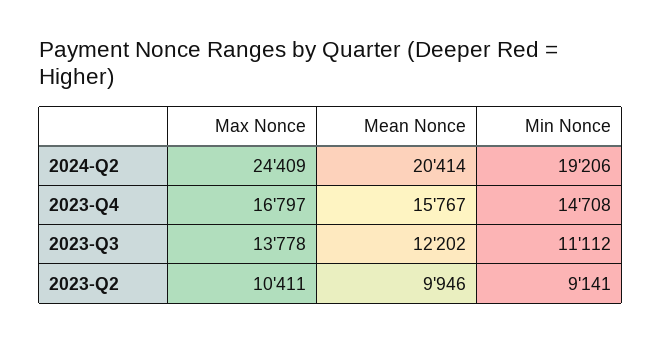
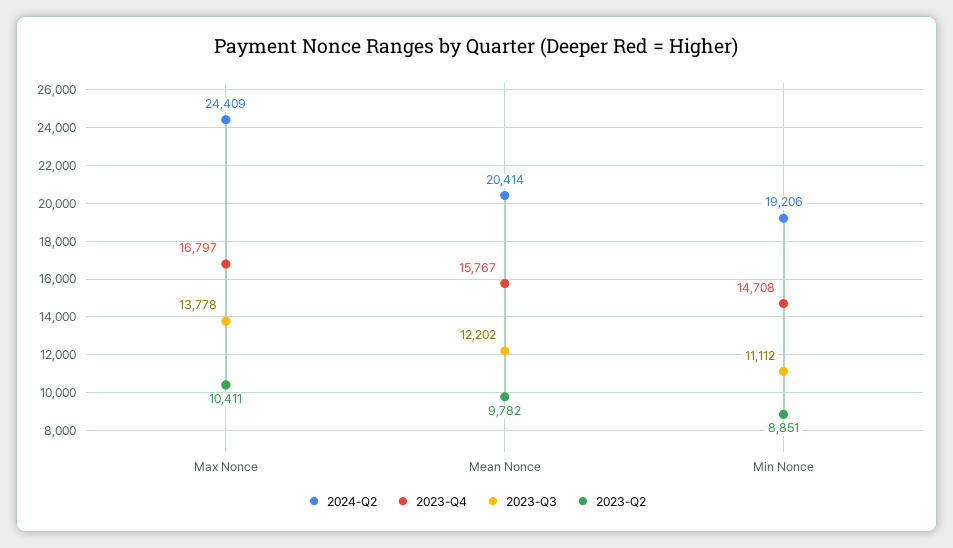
  {
    "2024-Q2": {
      "Max Nonce": 24409,
      "Mean Nonce": 20414,
      "Min Nonce": 19206
    },
    "2023-Q4": {
      "Max Nonce": 16797,
      "Mean Nonce": 15767,
      "Min Nonce": 14708
    },
    "2023-Q3": {
      "Max Nonce": 13778,
      "Mean Nonce": 12202,
      "Min Nonce": 11112
    },
    "2023-Q2": {
      "Max Nonce": 10411,
-     "Mean Nonce": 9946,
+     "Mean Nonce": 9782,
-     "Min Nonce": 9141
+     "Min Nonce": 8851
    }
  }

